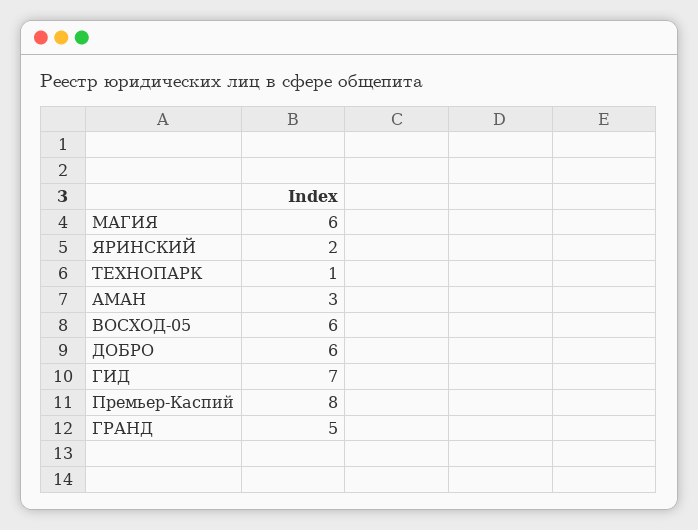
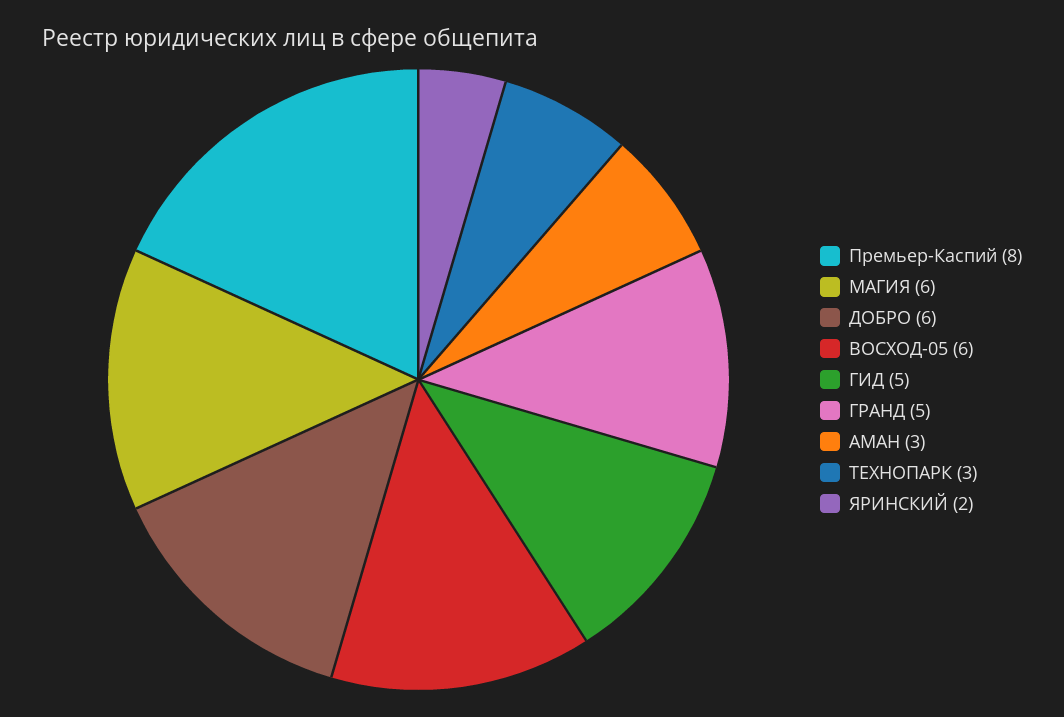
  {
    "МАГИЯ": 6,
    "ЯРИНСКИЙ": 2,
-   "ТЕХНОПАРК": 1,
+   "ТЕХНОПАРК": 3,
    "АМАН": 3,
    "ВОСХОД-05": 6,
    "ДОБРО": 6,
-   "ГИД": 7,
+   "ГИД": 5,
    "Премьер-Каспий": 8,
    "ГРАНД": 5
  }

